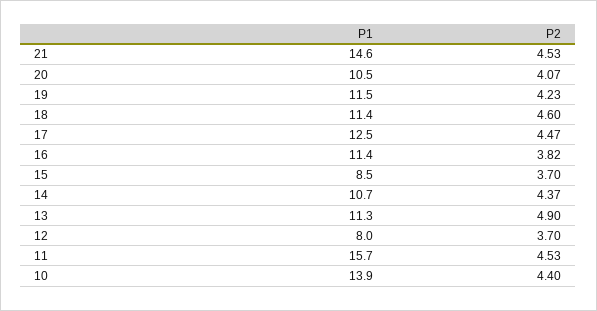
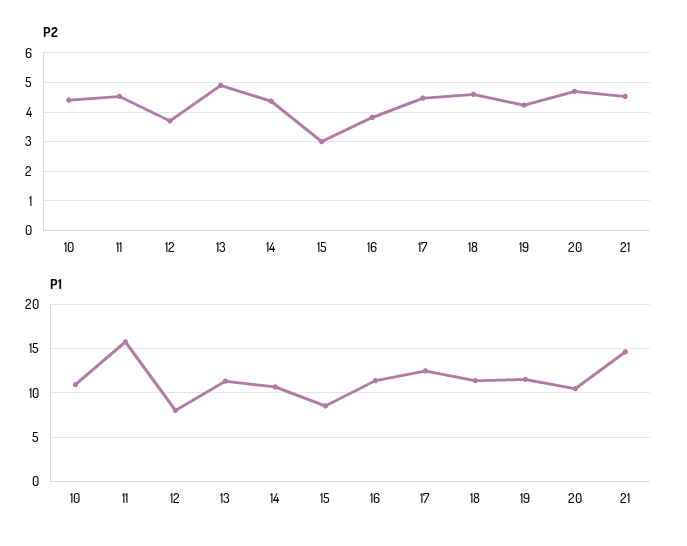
  {
    "P1": {
      "21": 14.6,
      "20": 10.5,
      "19": 11.5,
      "18": 11.4,
      "17": 12.5,
      "16": 11.4,
      "15": 8.5,
      "14": 10.7,
      "13": 11.3,
      "12": 8,
      "11": 15.7,
-     "10": 13.9
+     "10": 11
    },
    "P2": {
      "21": 4.53,
-     "20": 4.07,
+     "20": 4.75,
      "19": 4.23,
      "18": 4.6,
      "17": 4.47,
      "16": 3.82,
-     "15": 3.7,
+     "15": 3,
      "14": 4.37,
      "13": 4.9,
      "12": 3.7,
      "11": 4.53,
      "10": 4.4
    }
  }

